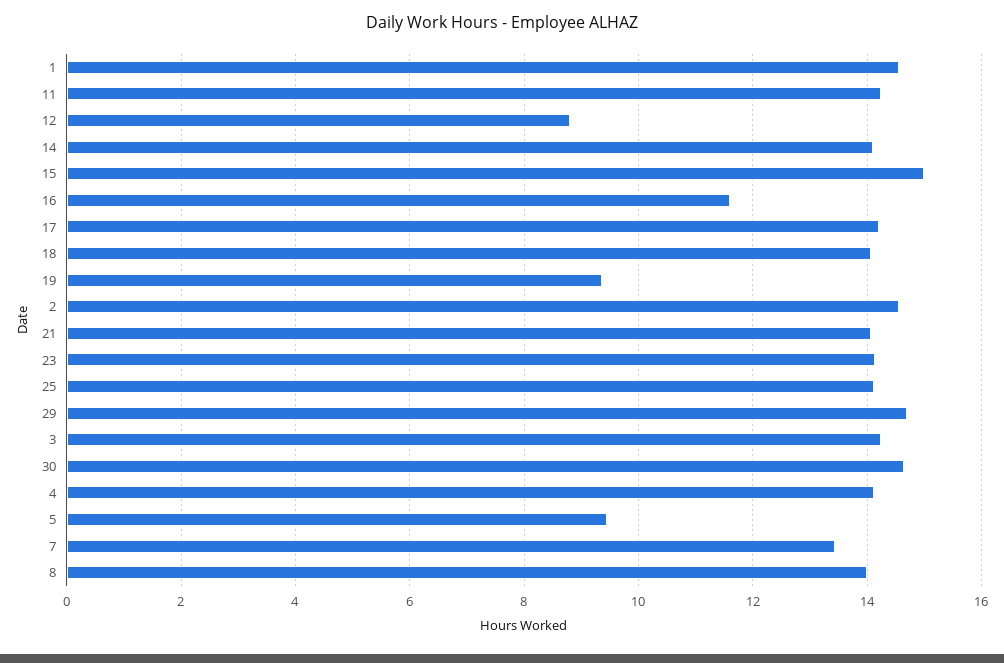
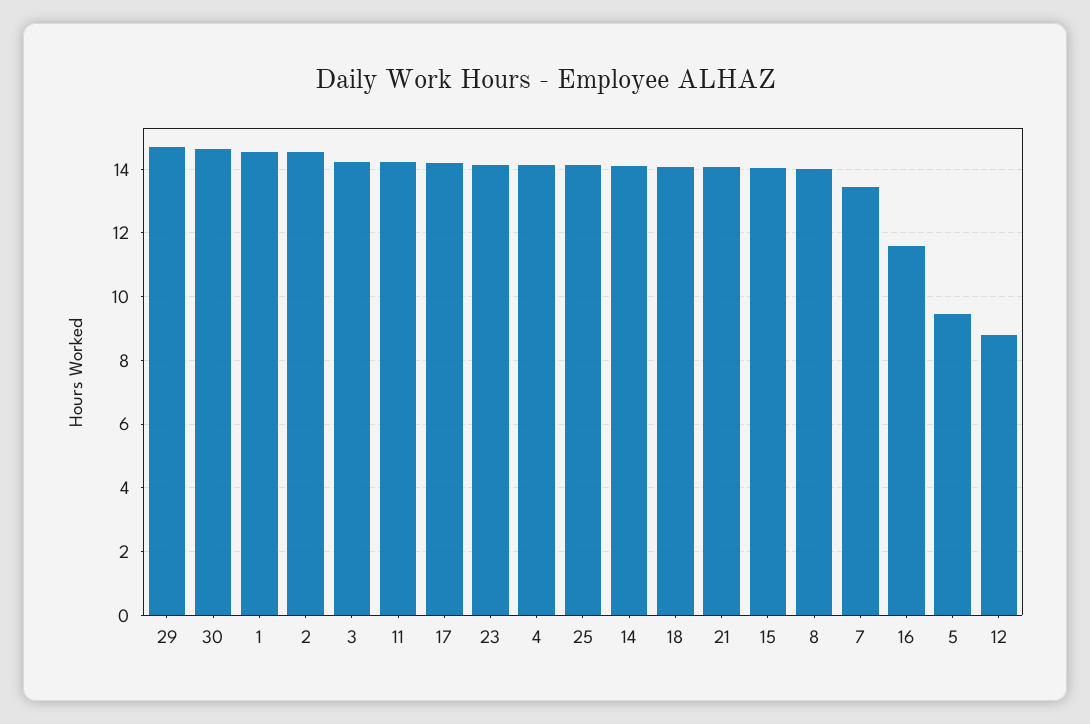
  {
    "1": 14.6,
    "11": 14.2,
    "12": 8.8,
    "14": 14.2,
-   "15": 15,
+   "15": 14,
    "16": 11.6,
    "17": 14.2,
    "18": 14,
-   "19": 9.4,
    "2": 14.6,
    "21": 14,
    "23": 14.2,
    "25": 14.2,
    "29": 14.8,
    "3": 14.2,
    "30": 14.6,
    "4": 14.2,
    "5": 9.4,
    "7": 13.4,
    "8": 14
  }

